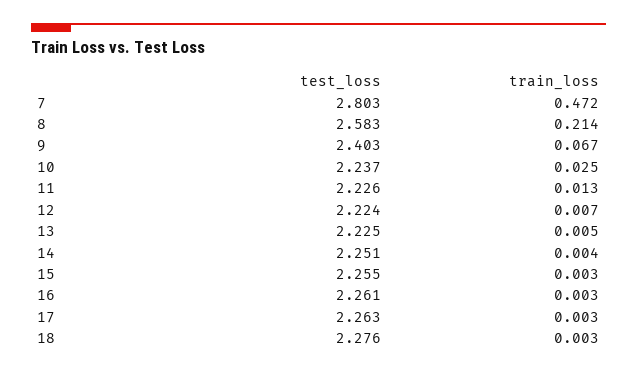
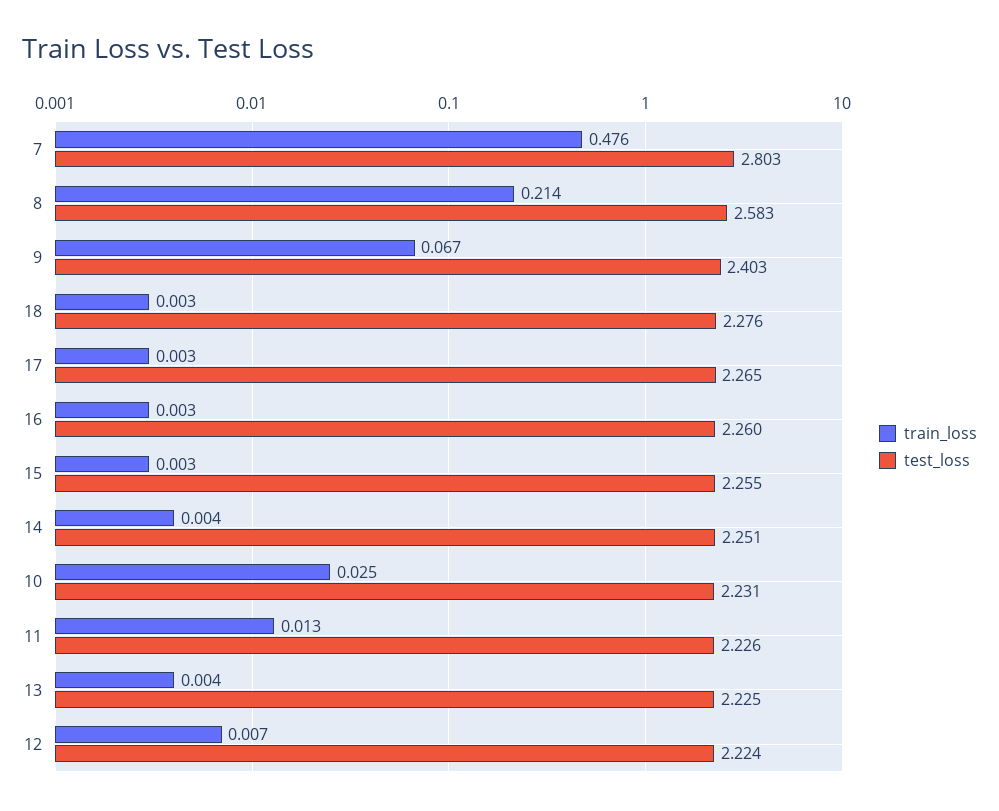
  {
    "test_loss": {
      "7": 2.803,
      "8": 2.583,
      "9": 2.403,
-     "10": 2.237,
+     "10": 2.231,
      "11": 2.226,
      "12": 2.224,
      "13": 2.225,
      "14": 2.251,
      "15": 2.255,
-     "16": 2.261,
+     "16": 2.26,
-     "17": 2.263,
+     "17": 2.265,
      "18": 2.276
    },
    "train_loss": {
-     "7": 0.472,
+     "7": 0.476,
      "8": 0.214,
      "9": 0.067,
      "10": 0.025,
      "11": 0.013,
      "12": 0.007,
-     "13": 0.005,
+     "13": 0.004,
      "14": 0.004,
      "15": 0.003,
      "16": 0.003,
      "17": 0.003,
      "18": 0.003
    }
  }

